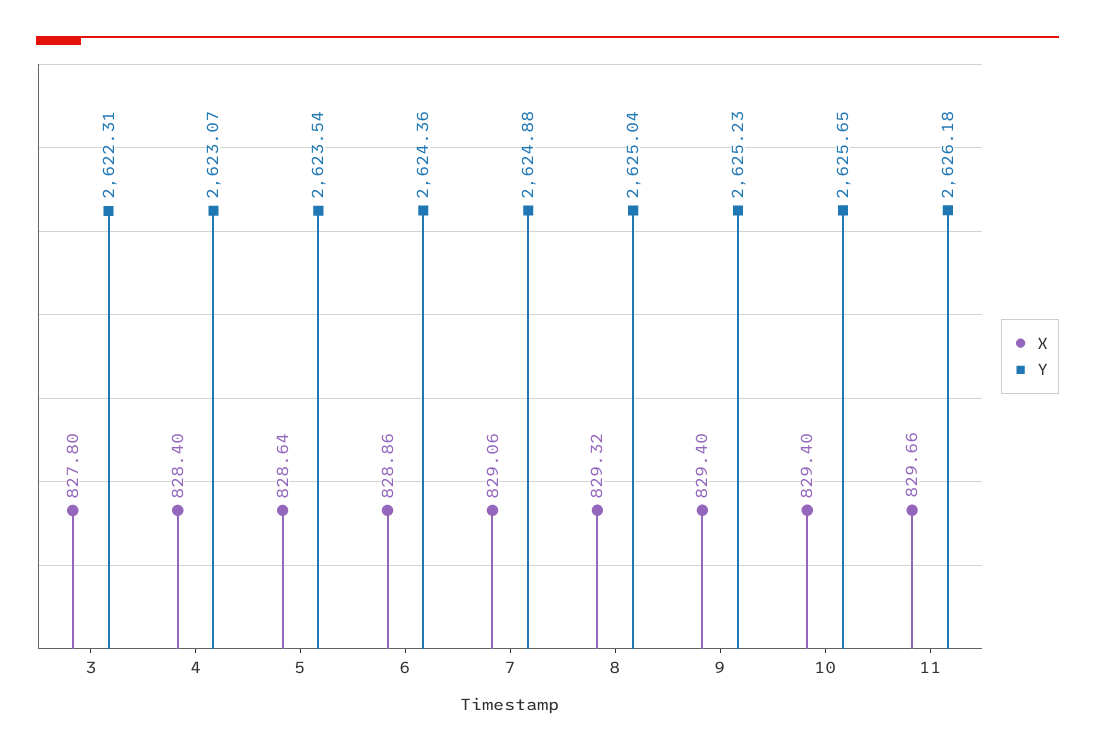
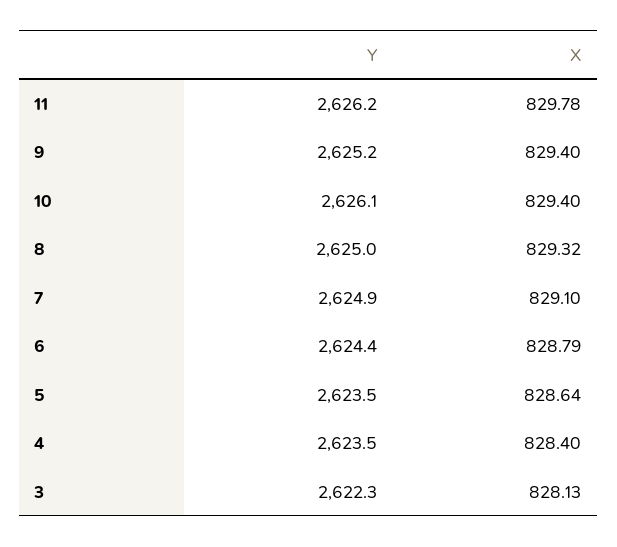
  {
    "X": {
-     "3": 827.8,
+     "3": 828.13,
      "4": 828.4,
      "5": 828.64,
-     "6": 828.86,
+     "6": 828.79,
-     "7": 829.06,
+     "7": 829.1,
      "8": 829.32,
      "9": 829.4,
      "10": 829.4,
-     "11": 829.66
+     "11": 829.78
    },
    "Y": {
      "3": 2622.31,
-     "4": 2623.07,
+     "4": 2623.5,
      "5": 2623.54,
      "6": 2624.36,
      "7": 2624.88,
      "8": 2625.04,
      "9": 2625.23,
-     "10": 2625.65,
+     "10": 2626.1,
      "11": 2626.18
    }
  }

